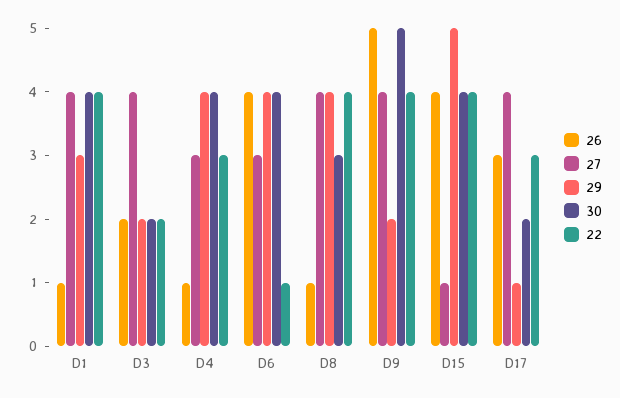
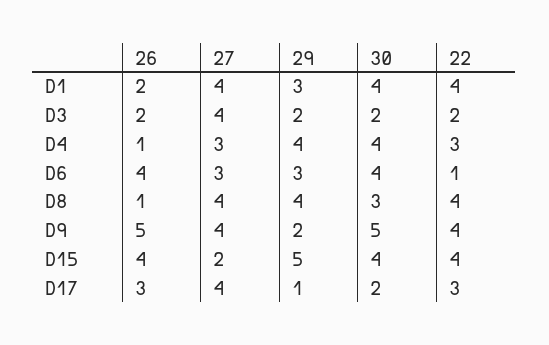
  {
    "26": {
-     "D1": 1,
+     "D1": 2,
      "D3": 2,
      "D4": 1,
      "D6": 4,
      "D8": 1,
      "D9": 5,
      "D15": 4,
      "D17": 3
    },
    "27": {
      "D1": 4,
      "D3": 4,
      "D4": 3,
      "D6": 3,
      "D8": 4,
      "D9": 4,
-     "D15": 1,
+     "D15": 2,
      "D17": 4
    },
    "29": {
      "D1": 3,
      "D3": 2,
      "D4": 4,
-     "D6": 4,
+     "D6": 3,
      "D8": 4,
      "D9": 2,
      "D15": 5,
      "D17": 1
    },
    "30": {
      "D1": 4,
      "D3": 2,
      "D4": 4,
      "D6": 4,
      "D8": 3,
      "D9": 5,
      "D15": 4,
      "D17": 2
    },
    "22": {
      "D1": 4,
      "D3": 2,
      "D4": 3,
      "D6": 1,
      "D8": 4,
      "D9": 4,
      "D15": 4,
      "D17": 3
    }
  }

